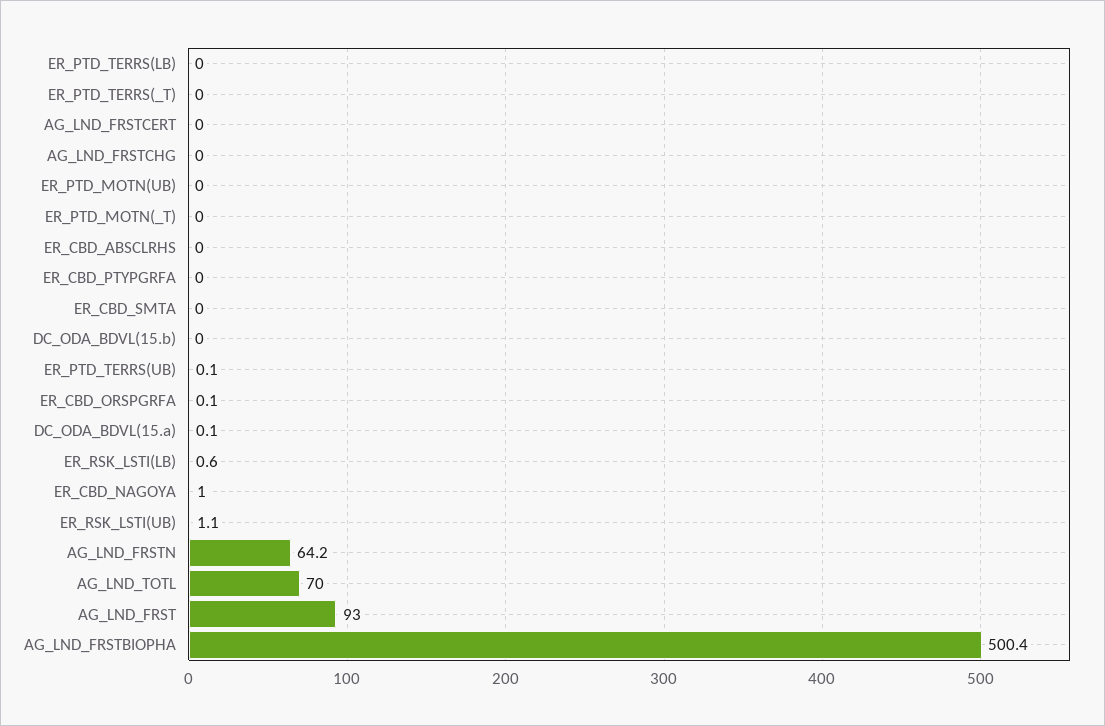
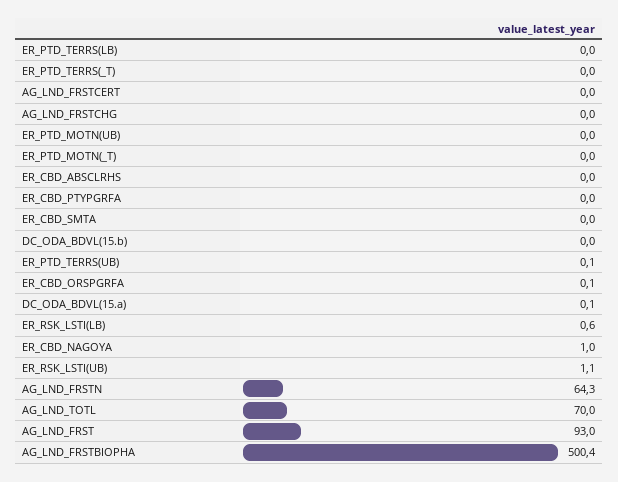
  {
    "ER_PTD_TERRS(LB)": 0,
    "ER_PTD_TERRS(_T)": 0,
    "AG_LND_FRSTCERT": 0,
    "AG_LND_FRSTCHG": 0,
    "ER_PTD_MOTN(UB)": 0,
    "ER_PTD_MOTN(_T)": 0,
    "ER_CBD_ABSCLRHS": 0,
    "ER_CBD_PTYPGRFA": 0,
    "ER_CBD_SMTA": 0,
    "DC_ODA_BDVL(15.b)": 0,
    "ER_PTD_TERRS(UB)": 0.1,
    "ER_CBD_ORSPGRFA": 0.1,
    "DC_ODA_BDVL(15.a)": 0.1,
    "ER_RSK_LSTI(LB)": 0.6,
    "ER_CBD_NAGOYA": 1,
    "ER_RSK_LSTI(UB)": 1.1,
-   "AG_LND_FRSTN": 64.2,
+   "AG_LND_FRSTN": 64.3,
    "AG_LND_TOTL": 70,
    "AG_LND_FRST": 93,
    "AG_LND_FRSTBIOPHA": 500.4
  }

